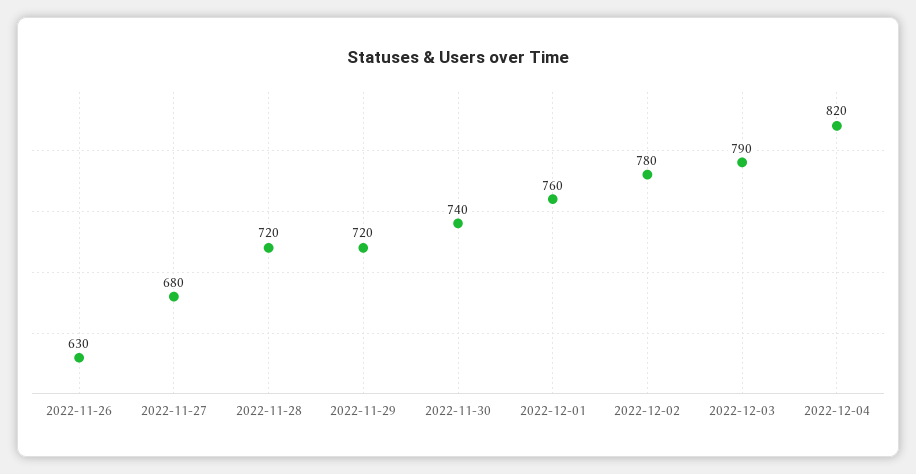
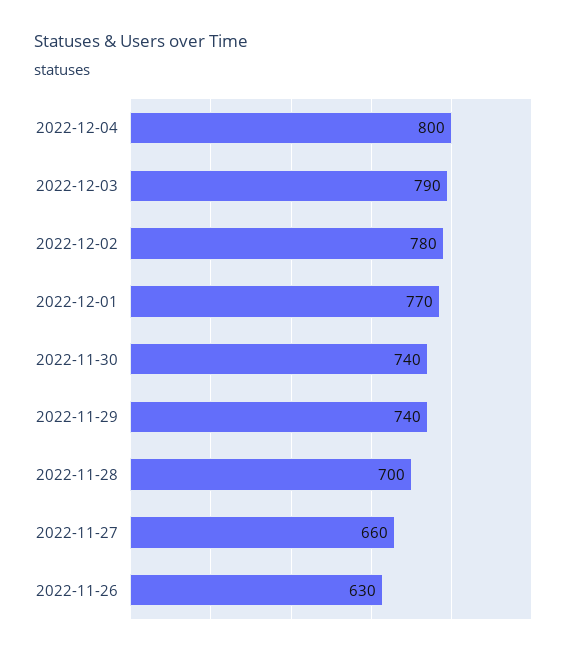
  {
    "2022-11-26": 630,
-   "2022-11-27": 680,
+   "2022-11-27": 660,
-   "2022-11-28": 720,
+   "2022-11-28": 700,
-   "2022-11-29": 720,
+   "2022-11-29": 740,
    "2022-11-30": 740,
-   "2022-12-01": 760,
+   "2022-12-01": 770,
    "2022-12-02": 780,
    "2022-12-03": 790,
-   "2022-12-04": 820
+   "2022-12-04": 800
  }

